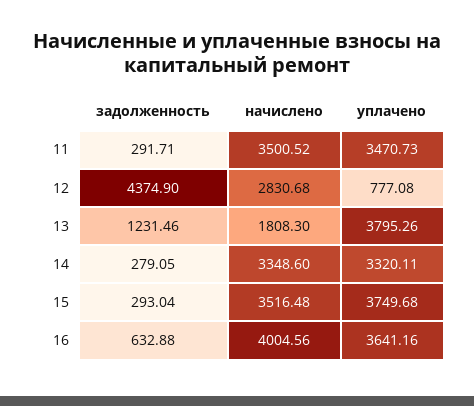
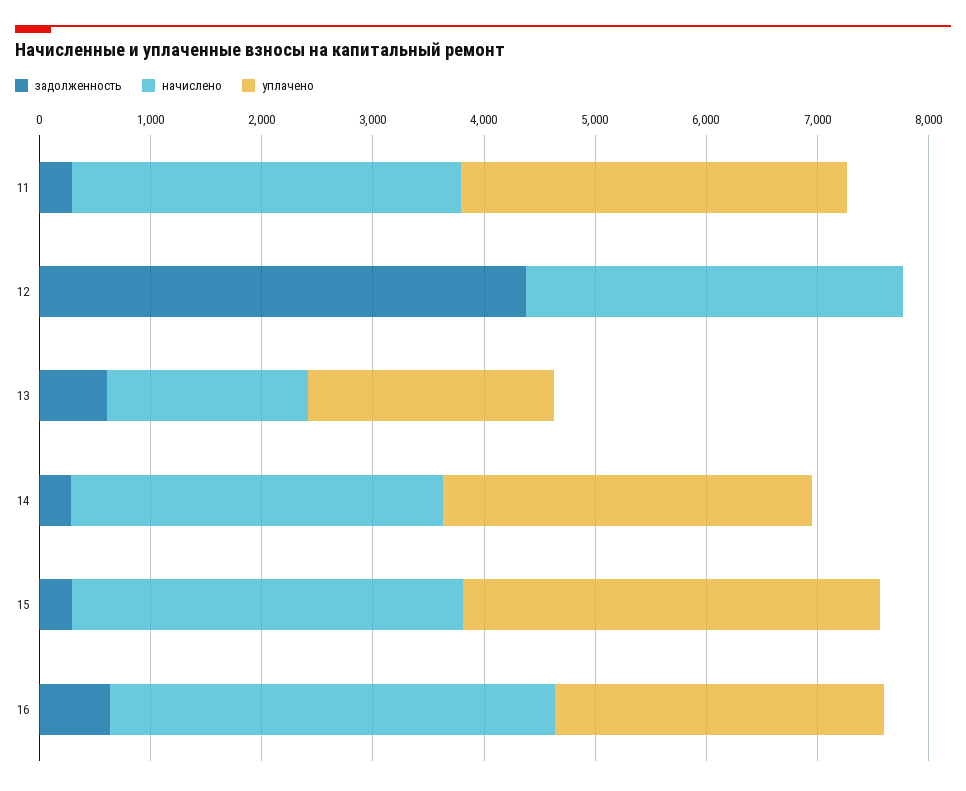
  {
    "задолженность": {
      "11": 291.71,
      "12": 4374.9,
-     "13": 1231.46,
+     "13": 600,
      "14": 279.05,
      "15": 293.04,
      "16": 632.88
    },
    "начислено": {
      "11": 3500.52,
-     "12": 2830.68,
+     "12": 3400,
      "13": 1808.3,
      "14": 3348.6,
      "15": 3516.48,
      "16": 4004.56
    },
    "уплачено": {
      "11": 3470.73,
-     "12": 777.08,
+     "12": 0,
-     "13": 3795.26,
+     "13": 2200,
      "14": 3320.11,
      "15": 3749.68,
-     "16": 3641.16
+     "16": 3000
    }
  }

